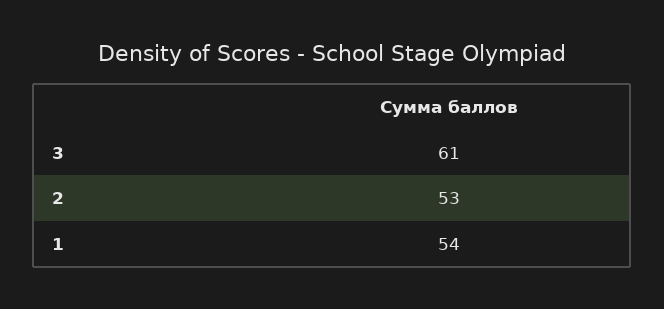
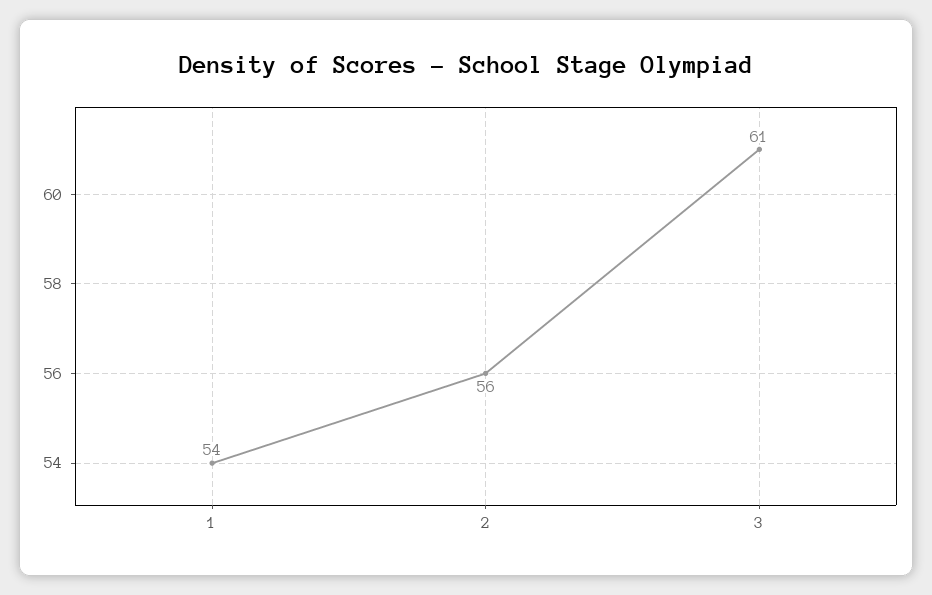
  {
    "3": 61,
-   "2": 53,
+   "2": 56,
    "1": 54
  }

